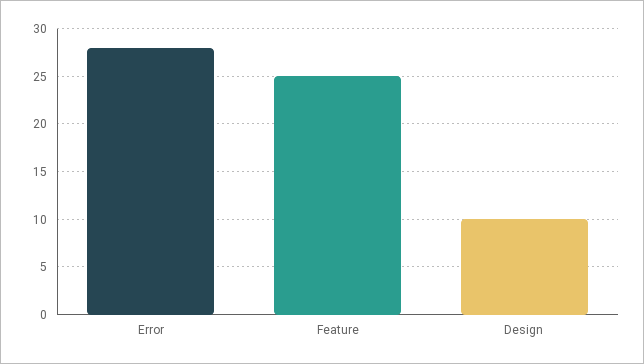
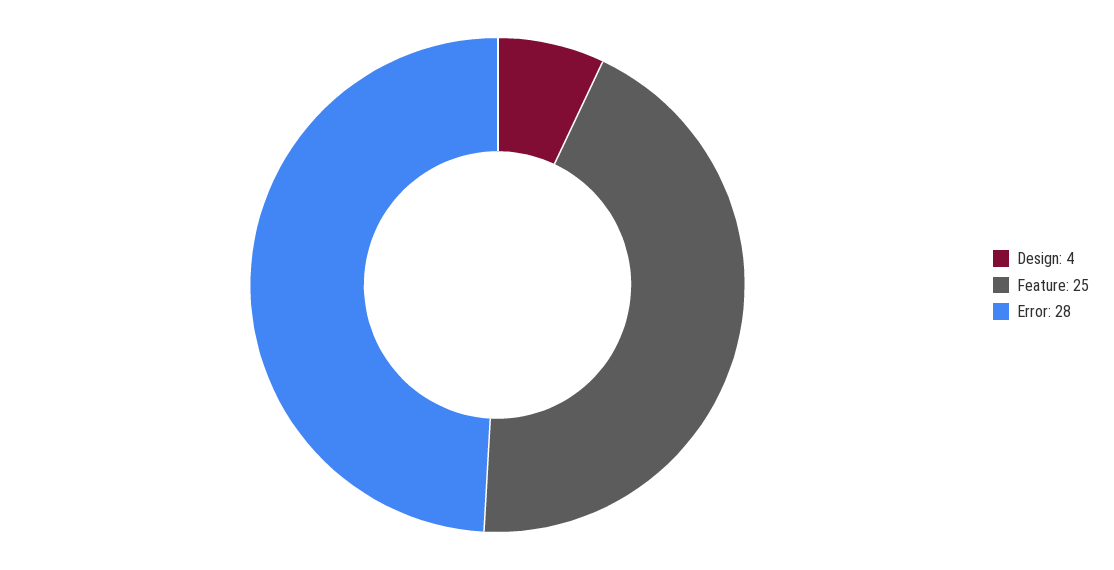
  {
    "Error": 28,
    "Feature": 25,
-   "Design": 10
+   "Design": 4
  }

